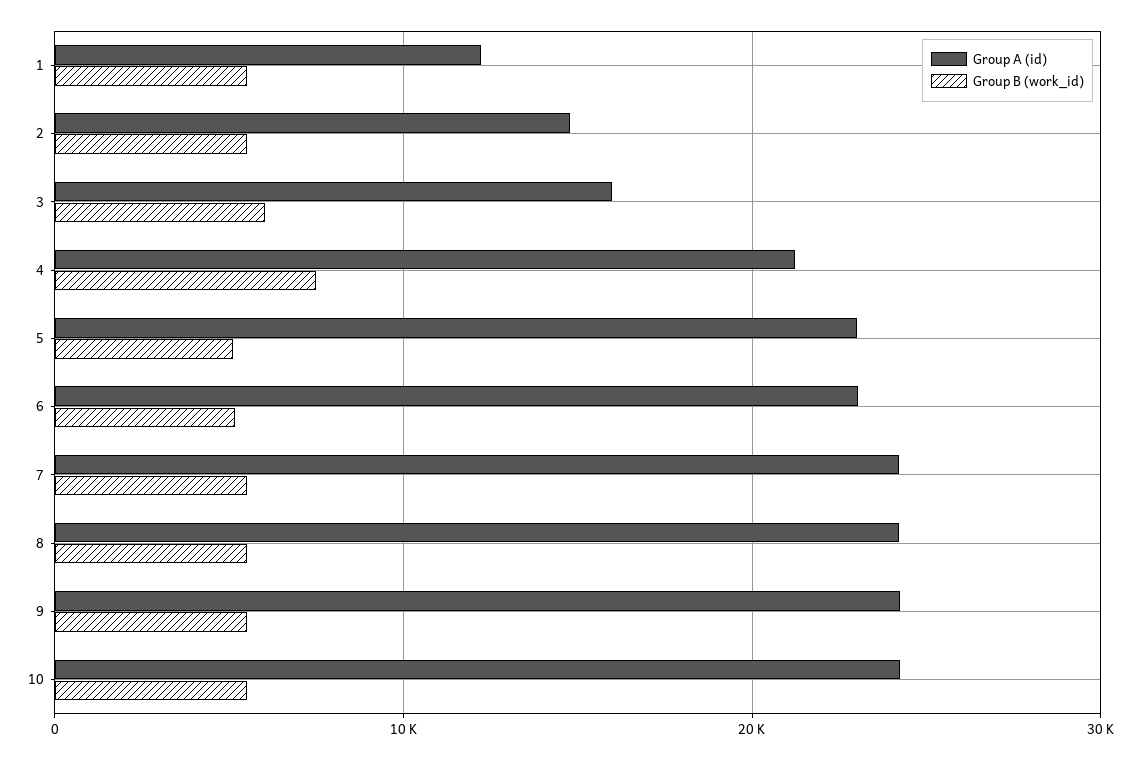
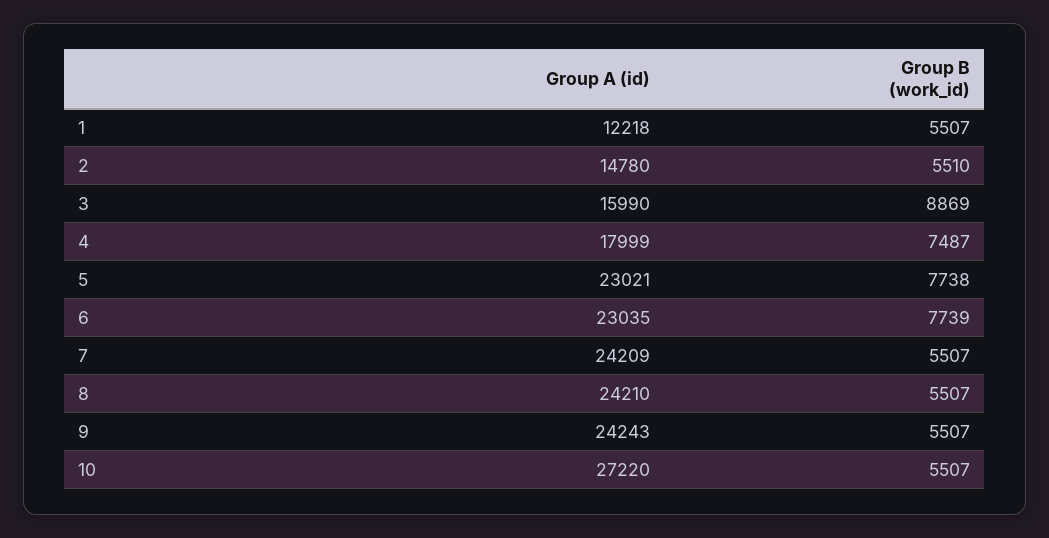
  {
    "Group A (id)": {
      "1": 12218,
      "2": 14780,
      "3": 15990,
-     "4": 21000,
+     "4": 17999,
      "5": 23021,
      "6": 23035,
      "7": 24209,
      "8": 24210,
      "9": 24243,
-     "10": 24000
+     "10": 27220
    },
    "Group B (work_id)": {
      "1": 5507,
      "2": 5510,
-     "3": 6000,
+     "3": 8869,
      "4": 7487,
-     "5": 5000,
+     "5": 7738,
-     "6": 5000,
+     "6": 7739,
      "7": 5507,
      "8": 5507,
      "9": 5507,
      "10": 5507
    }
  }

